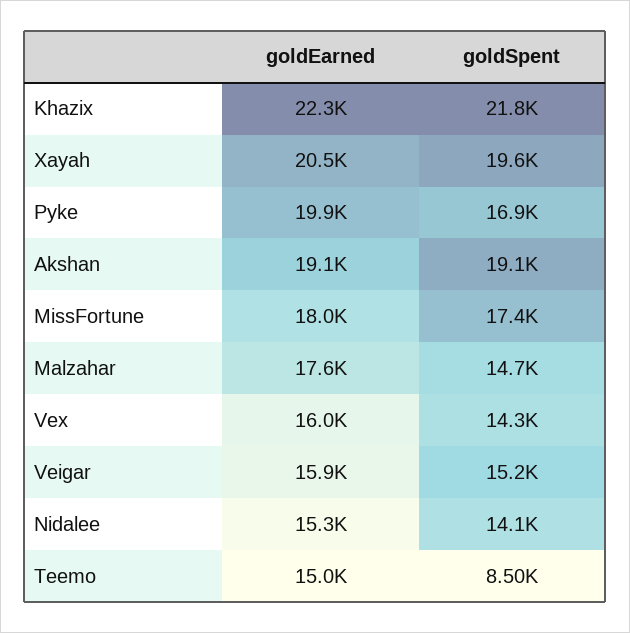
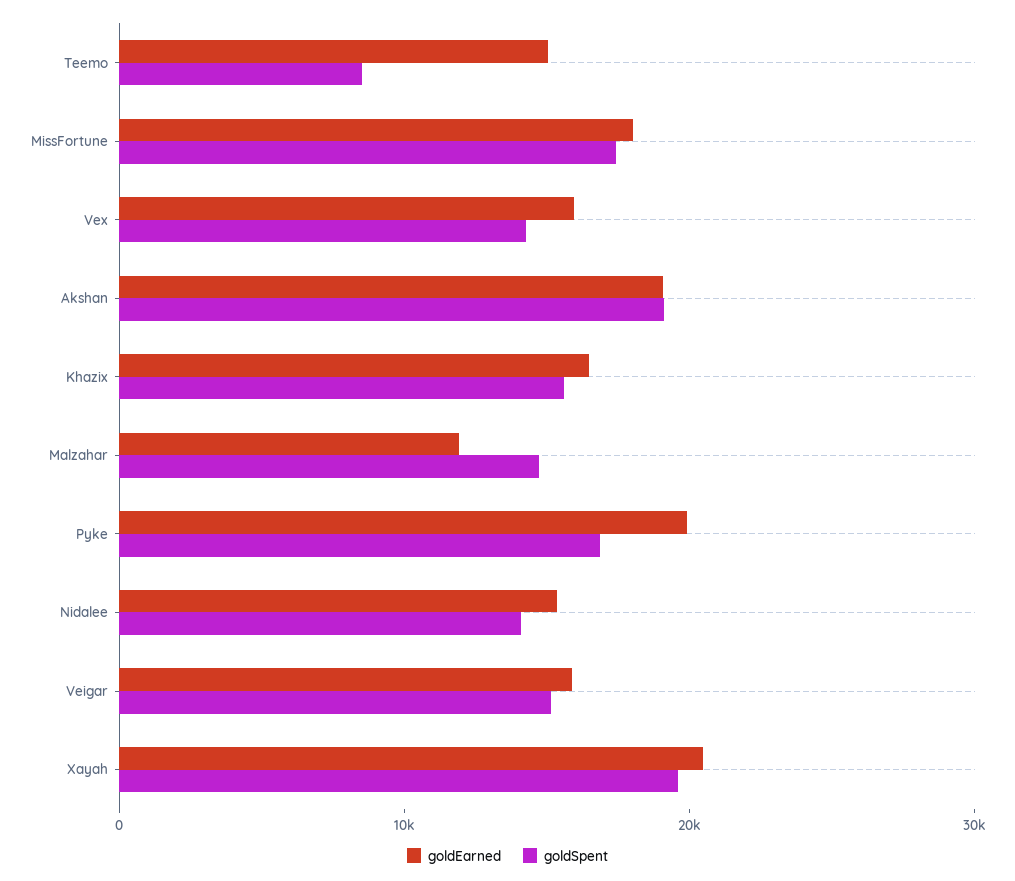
  {
    "goldEarned": {
-     "Khazix": 22300,
+     "Khazix": 16000,
      "Xayah": 20500,
      "Pyke": 19900,
      "Akshan": 19100,
      "MissFortune": 18000,
-     "Malzahar": 17600,
+     "Malzahar": 12000,
      "Vex": 16000,
      "Veigar": 15900,
      "Nidalee": 15300,
      "Teemo": 15000
    },
    "goldSpent": {
-     "Khazix": 21800,
+     "Khazix": 16000,
      "Xayah": 19600,
      "Pyke": 16900,
      "Akshan": 19100,
      "MissFortune": 17400,
      "Malzahar": 14700,
      "Vex": 14300,
      "Veigar": 15200,
      "Nidalee": 14100,
      "Teemo": 8500
    }
  }

